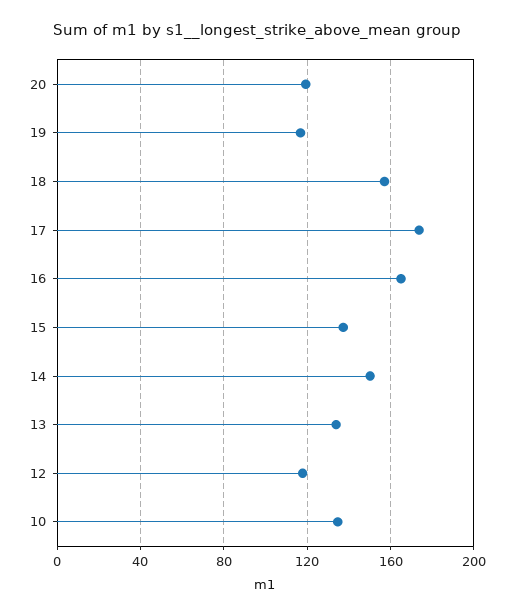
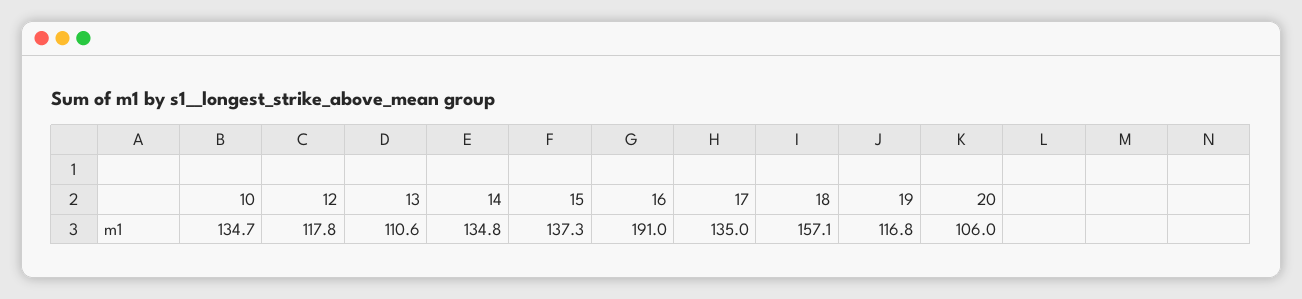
  {
-   "20": 120,
+   "20": 106,
    "19": 116.8,
    "18": 157.1,
-   "17": 175,
+   "17": 135,
-   "16": 165,
+   "16": 191,
    "15": 137.3,
-   "14": 150,
+   "14": 134.8,
-   "13": 135,
+   "13": 110.6,
    "12": 117.8,
    "10": 134.7
  }

